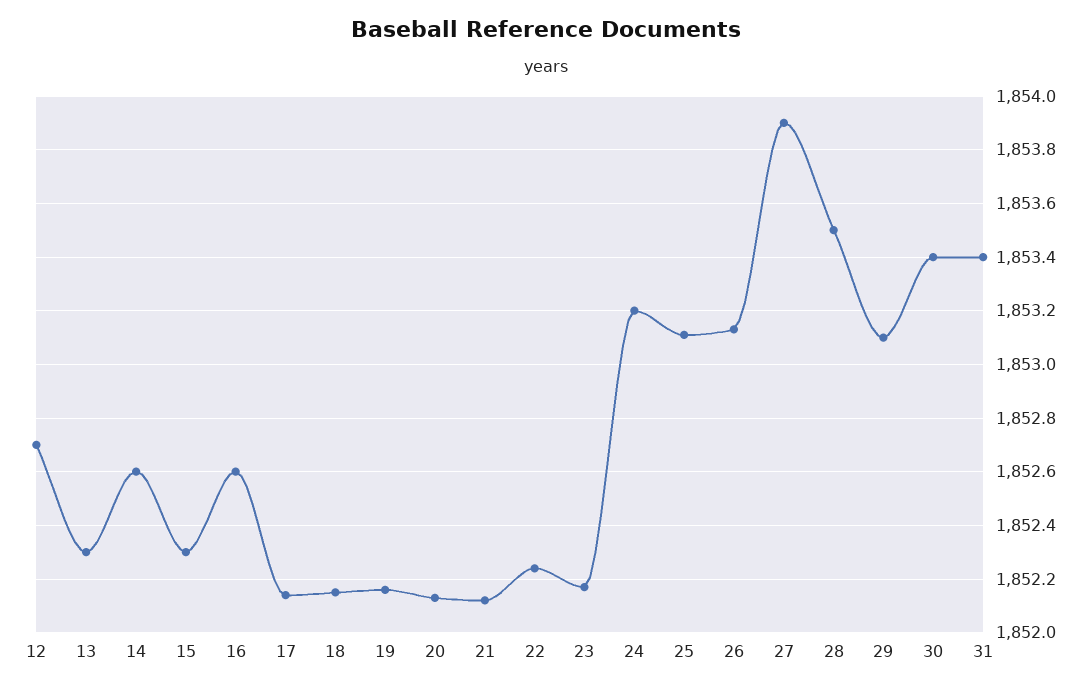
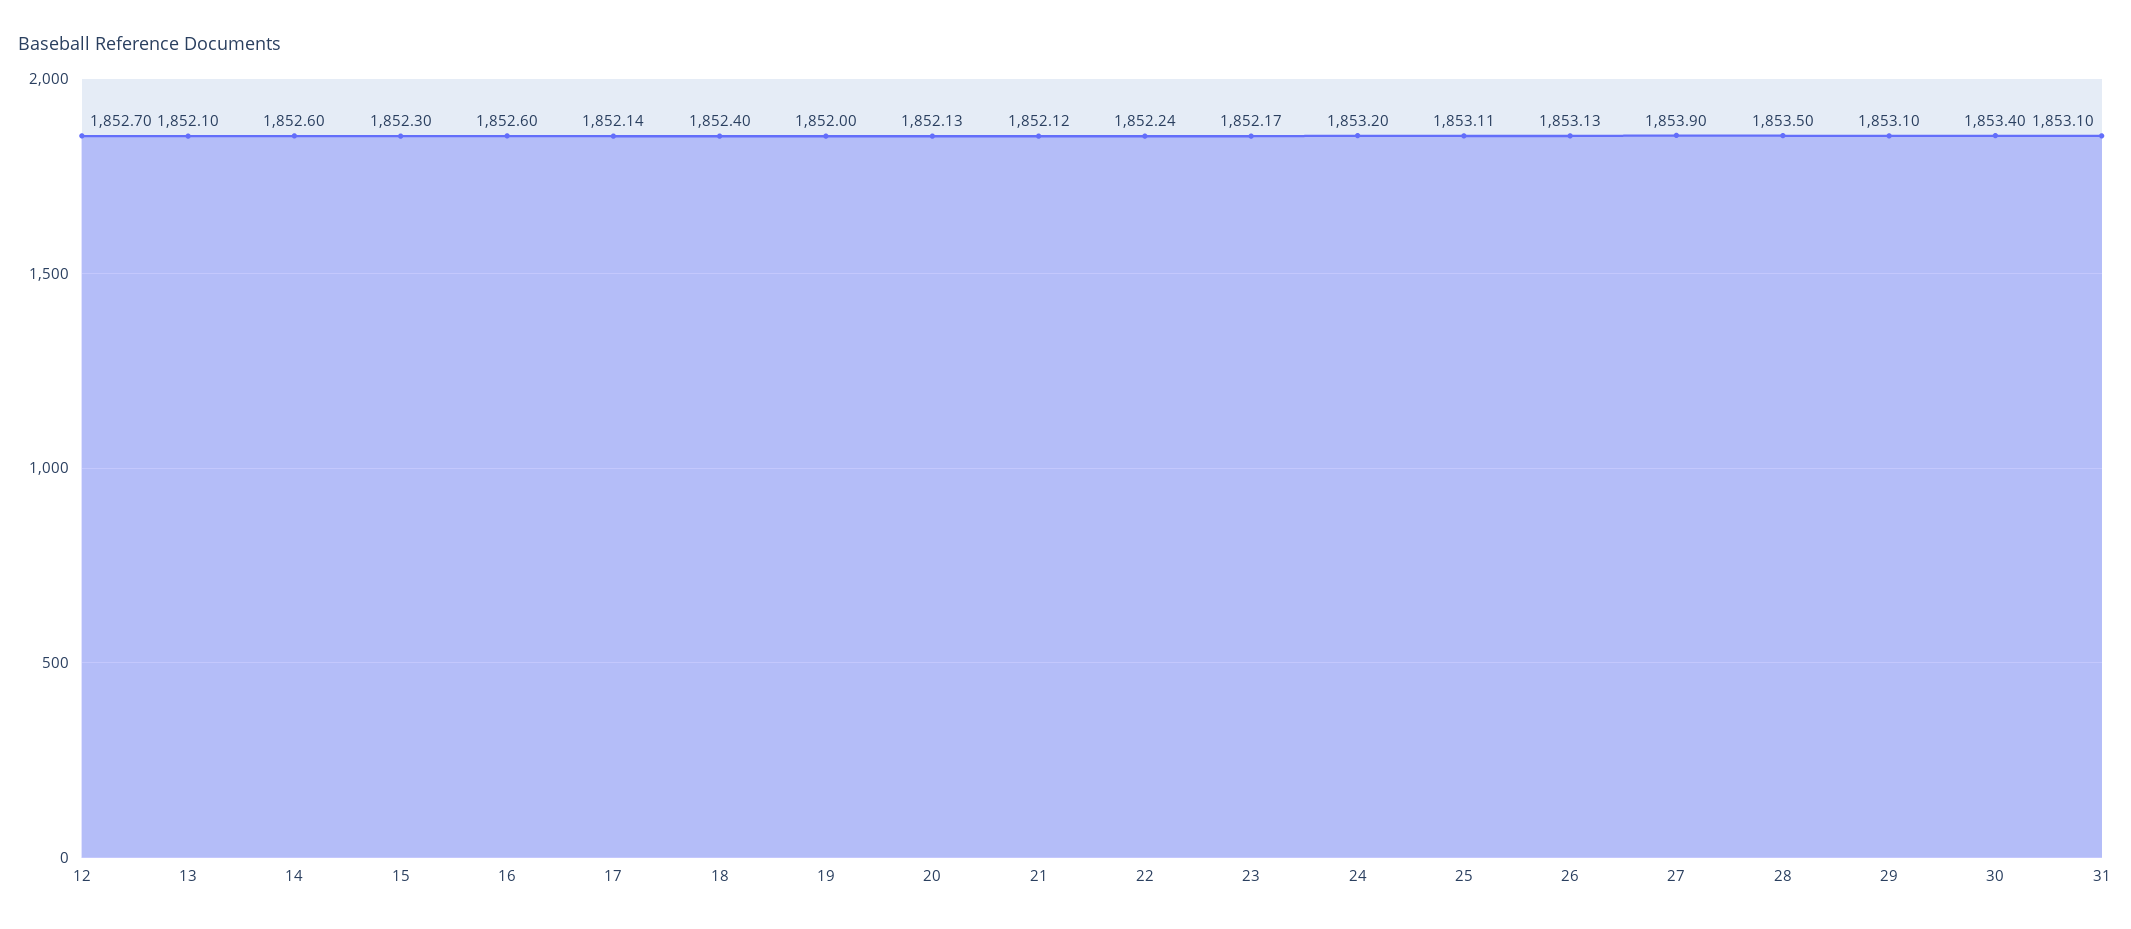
  {
    "12": 1852.7,
-   "13": 1852.3,
+   "13": 1852.1,
    "14": 1852.6,
    "15": 1852.3,
    "16": 1852.6,
    "17": 1852.14,
-   "18": 1852.15,
+   "18": 1852.4,
-   "19": 1852.15,
+   "19": 1852,
    "20": 1852.13,
    "21": 1852.12,
    "22": 1852.24,
    "23": 1852.17,
    "24": 1853.2,
    "25": 1853.11,
    "26": 1853.13,
    "27": 1853.9,
    "28": 1853.5,
    "29": 1853.1,
    "30": 1853.4,
-   "31": 1853.4
+   "31": 1853.1
  }

